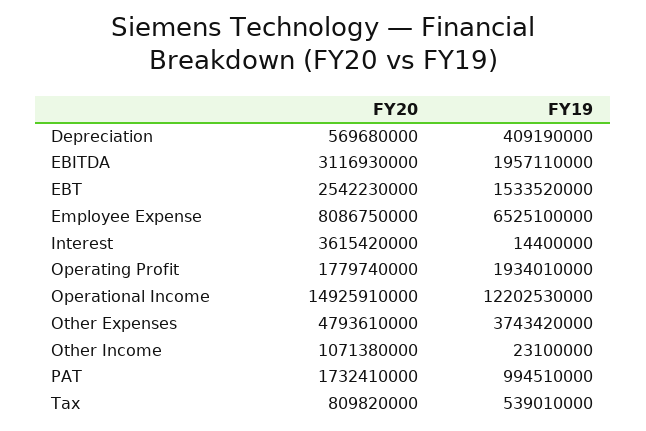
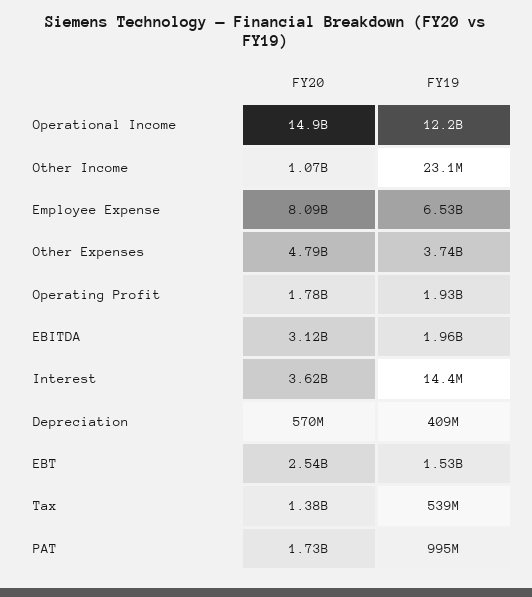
  {
    "FY20": {
      "Depreciation": 569680000,
      "EBITDA": 3116930000,
      "EBT": 2542230000,
      "Employee Expense": 8086750000,
      "Interest": 3615420000,
      "Operating Profit": 1779740000,
      "Operational Income": 14925910000,
      "Other Expenses": 4793610000,
      "Other Income": 1071380000,
      "PAT": 1732410000,
-     "Tax": 809820000
+     "Tax": 1380000000
    },
    "FY19": {
      "Depreciation": 409190000,
      "EBITDA": 1957110000,
      "EBT": 1533520000,
      "Employee Expense": 6525100000,
      "Interest": 14400000,
      "Operating Profit": 1934010000,
      "Operational Income": 12202530000,
      "Other Expenses": 3743420000,
      "Other Income": 23100000,
      "PAT": 994510000,
      "Tax": 539010000
    }
  }

